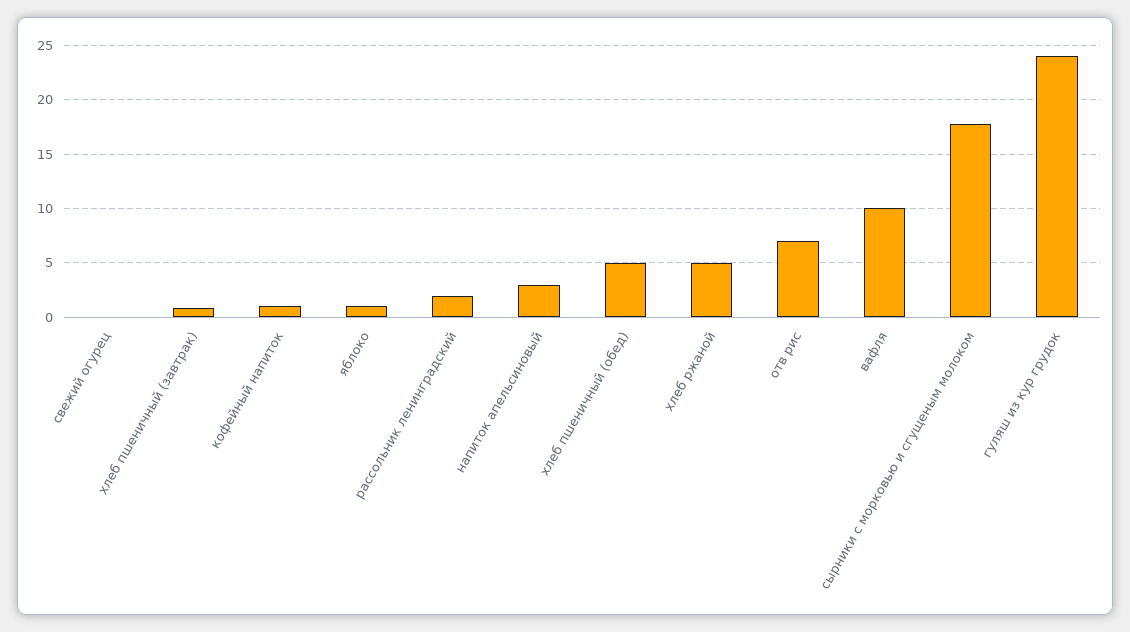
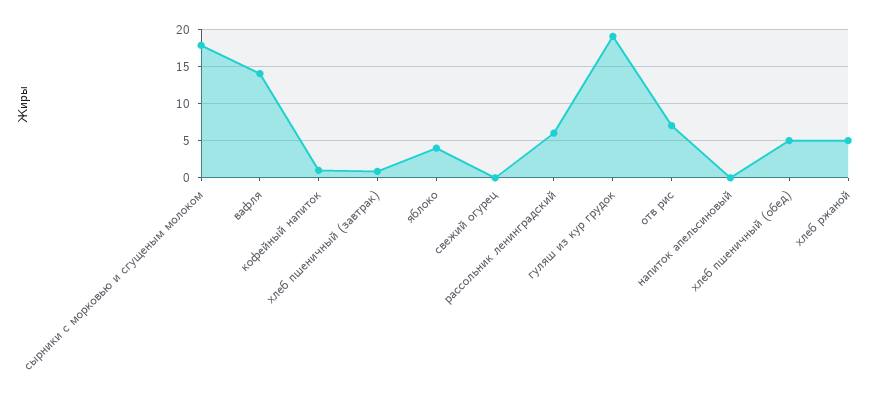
  {
    "свежий огурец": 0,
    "хлеб пшеничный (завтрак)": 1,
    "кофейный напиток": 1,
-   "яблоко": 1,
+   "яблоко": 4,
-   "рассольник ленинградский": 2,
+   "рассольник ленинградский": 6,
-   "напиток апельсиновый": 3,
+   "напиток апельсиновый": 0,
    "хлеб пшеничный (обед)": 5,
    "хлеб ржаной": 5,
    "отв рис": 7,
-   "вафля": 10,
+   "вафля": 14,
    "сырники с морковью и сгущеным молоком": 18,
-   "гуляш из кур грудок": 24
+   "гуляш из кур грудок": 19
  }

